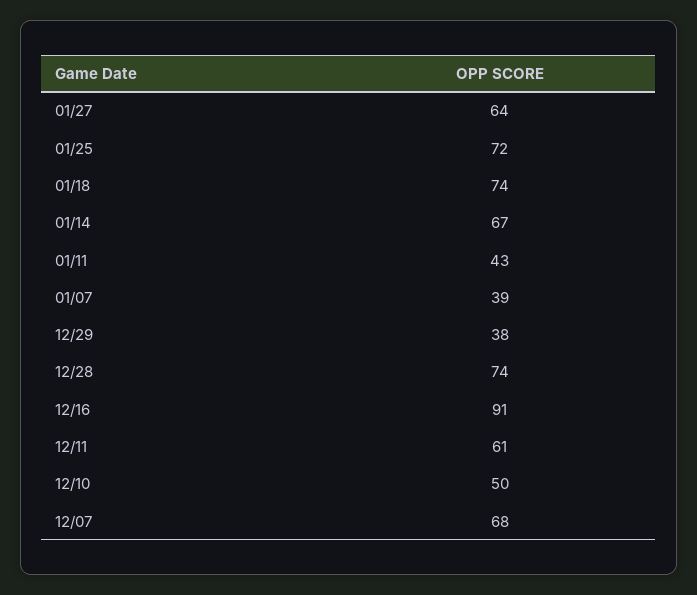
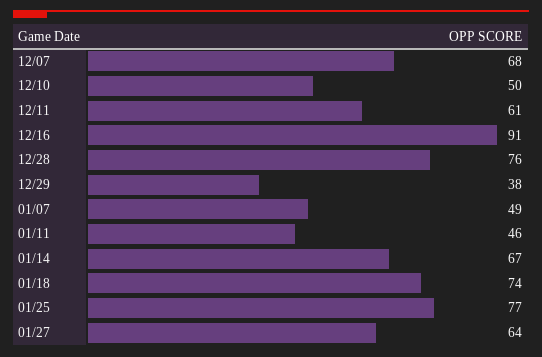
  {
    "01/27": 64,
-   "01/25": 72,
+   "01/25": 77,
    "01/18": 74,
    "01/14": 67,
-   "01/11": 43,
+   "01/11": 46,
-   "01/07": 39,
+   "01/07": 49,
    "12/29": 38,
-   "12/28": 74,
+   "12/28": 76,
    "12/16": 91,
    "12/11": 61,
    "12/10": 50,
    "12/07": 68
  }

